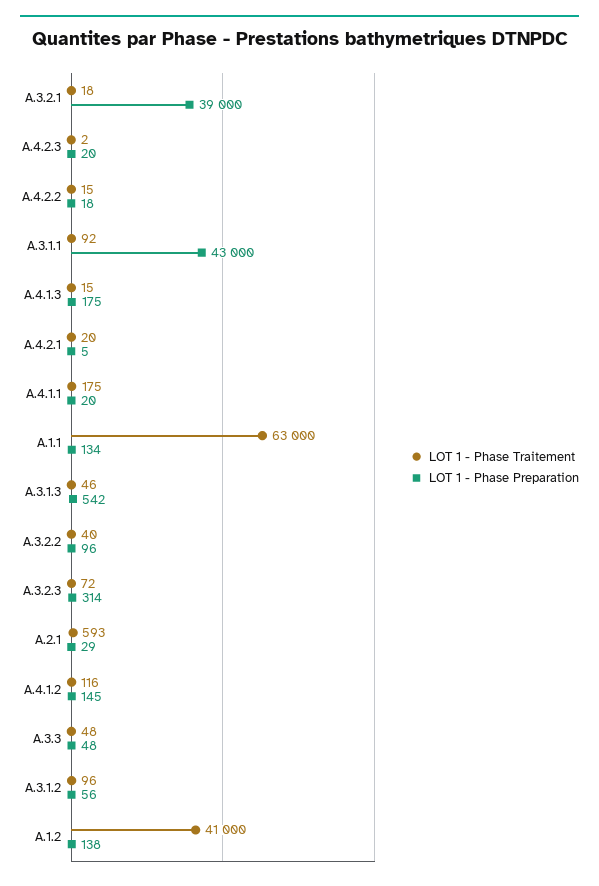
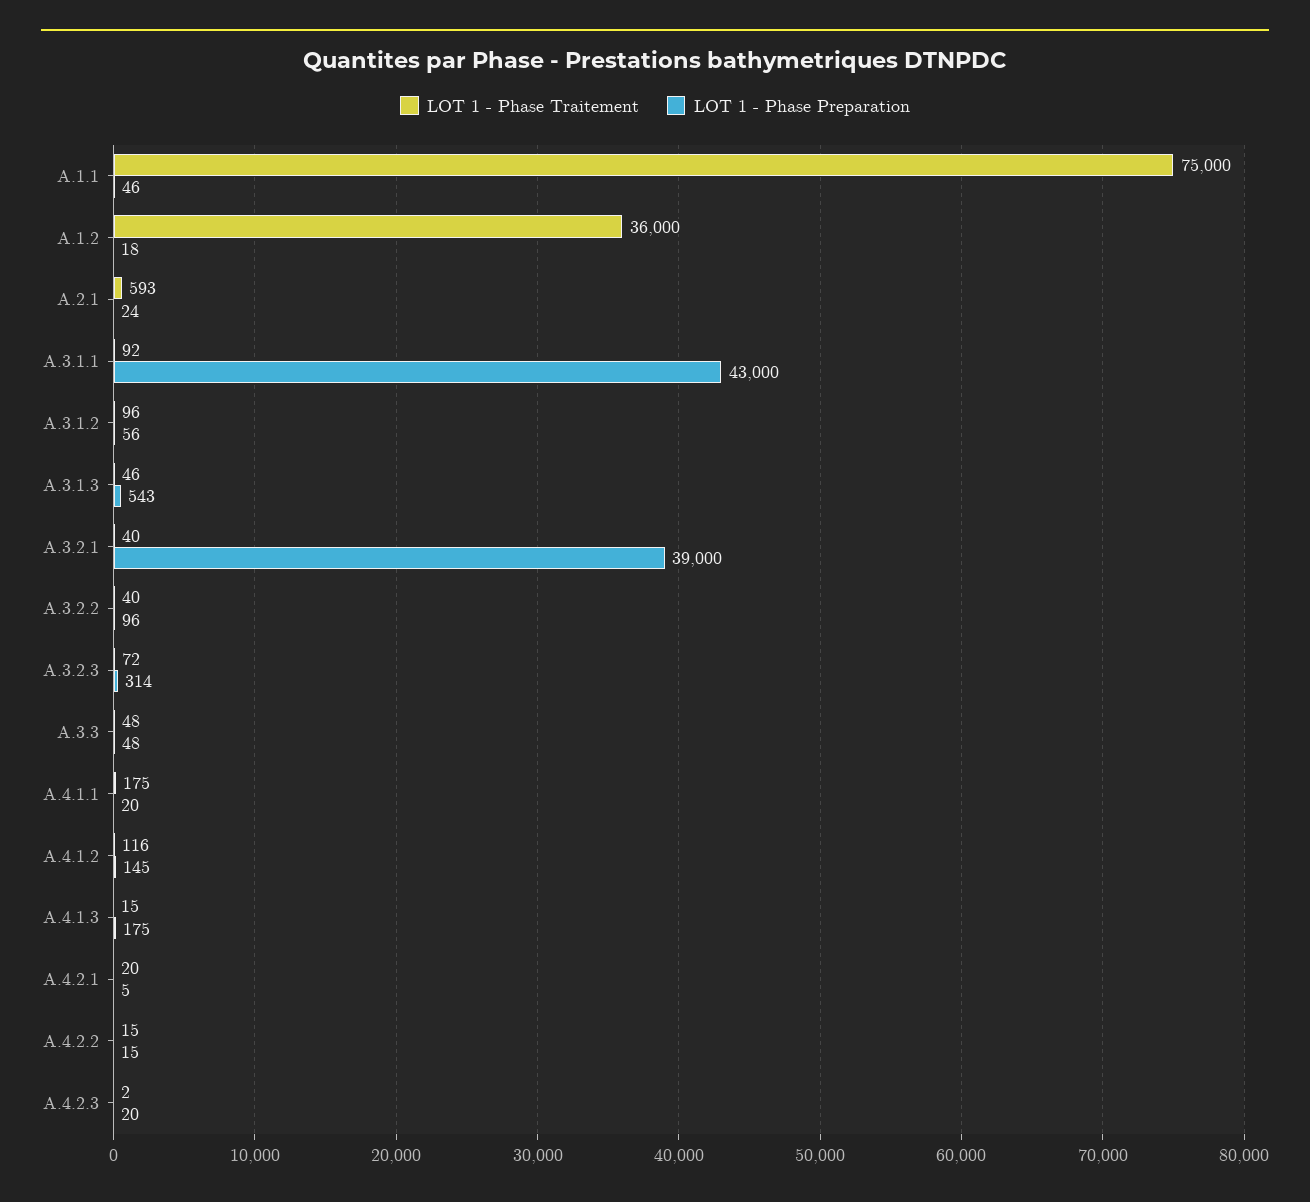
  {
    "LOT 1 - Phase Traitement": {
-     "A.3.2.1": 18,
+     "A.3.2.1": 40,
      "A.4.2.3": 2,
      "A.4.2.2": 15,
      "A.3.1.1": 92,
      "A.4.1.3": 15,
      "A.4.2.1": 20,
      "A.4.1.1": 175,
-     "A.1.1": 63000,
+     "A.1.1": 75000,
      "A.3.1.3": 46,
      "A.3.2.2": 40,
      "A.3.2.3": 72,
      "A.2.1": 593,
      "A.4.1.2": 116,
      "A.3.3": 48,
      "A.3.1.2": 96,
-     "A.1.2": 41000
+     "A.1.2": 36000
    },
    "LOT 1 - Phase Preparation": {
      "A.3.2.1": 39000,
      "A.4.2.3": 20,
-     "A.4.2.2": 18,
+     "A.4.2.2": 15,
      "A.3.1.1": 43000,
      "A.4.1.3": 175,
      "A.4.2.1": 5,
      "A.4.1.1": 20,
-     "A.1.1": 134,
+     "A.1.1": 46,
-     "A.3.1.3": 542,
+     "A.3.1.3": 543,
      "A.3.2.2": 96,
      "A.3.2.3": 314,
-     "A.2.1": 29,
+     "A.2.1": 24,
      "A.4.1.2": 145,
      "A.3.3": 48,
      "A.3.1.2": 56,
-     "A.1.2": 138
+     "A.1.2": 18
    }
  }

